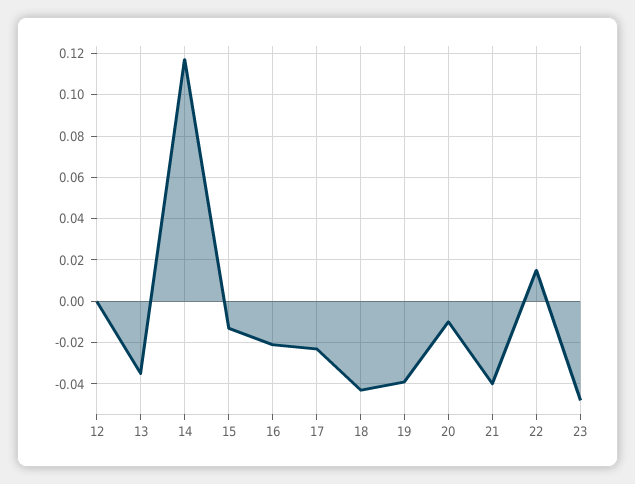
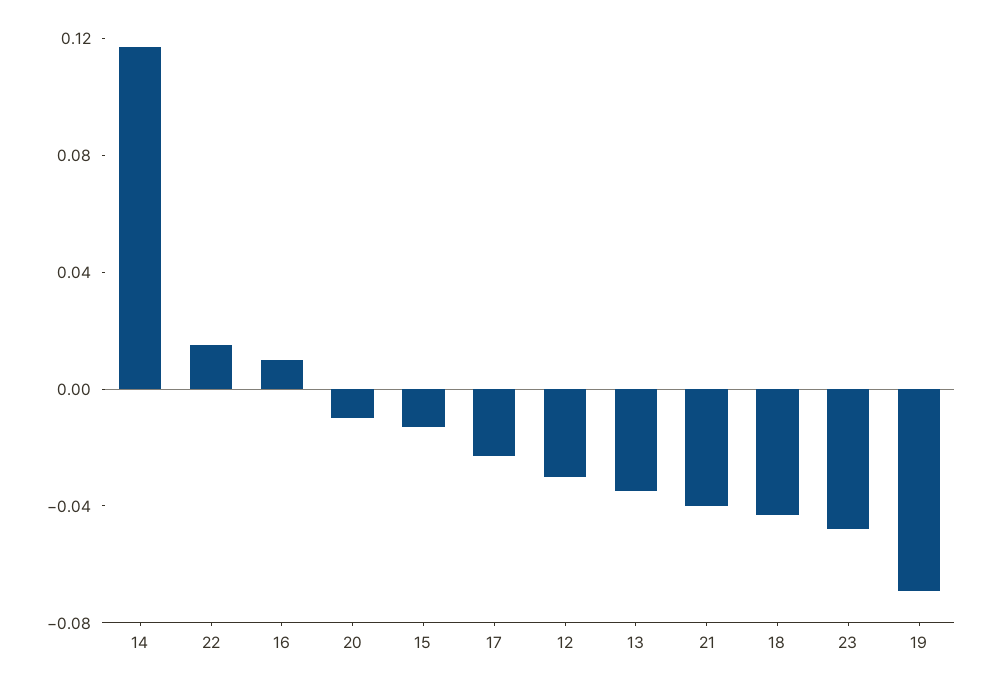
  {
-   "12": 0,
+   "12": -0.03,
    "13": -0.035,
    "14": 0.115,
    "15": -0.015,
-   "16": -0.02,
+   "16": 0.01,
    "17": -0.025,
    "18": -0.045,
-   "19": -0.04,
+   "19": -0.07,
    "20": -0.01,
    "21": -0.04,
    "22": 0.015,
    "23": -0.05
  }

